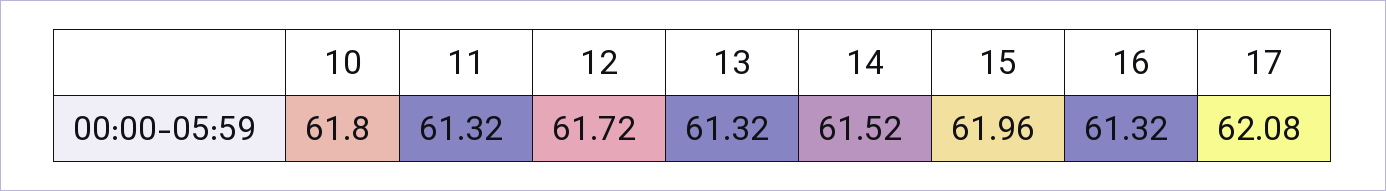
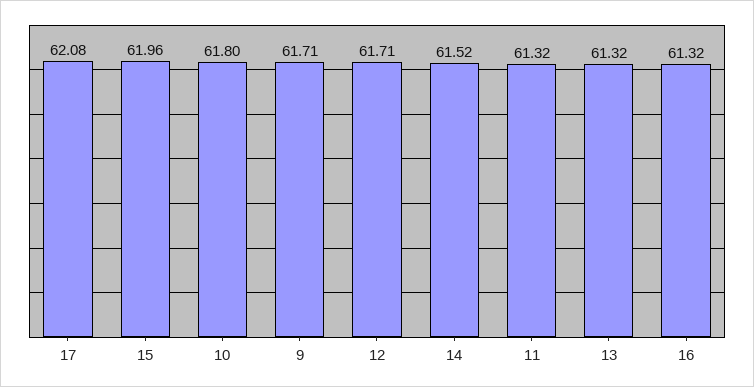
  {
    "10": 61.8,
    "11": 61.32,
-   "12": 61.72,
+   "12": 61.71,
    "13": 61.32,
    "14": 61.52,
    "15": 61.96,
    "16": 61.32,
-   "17": 62.08
+   "17": 62.08,
+   "9": 61.71
  }

